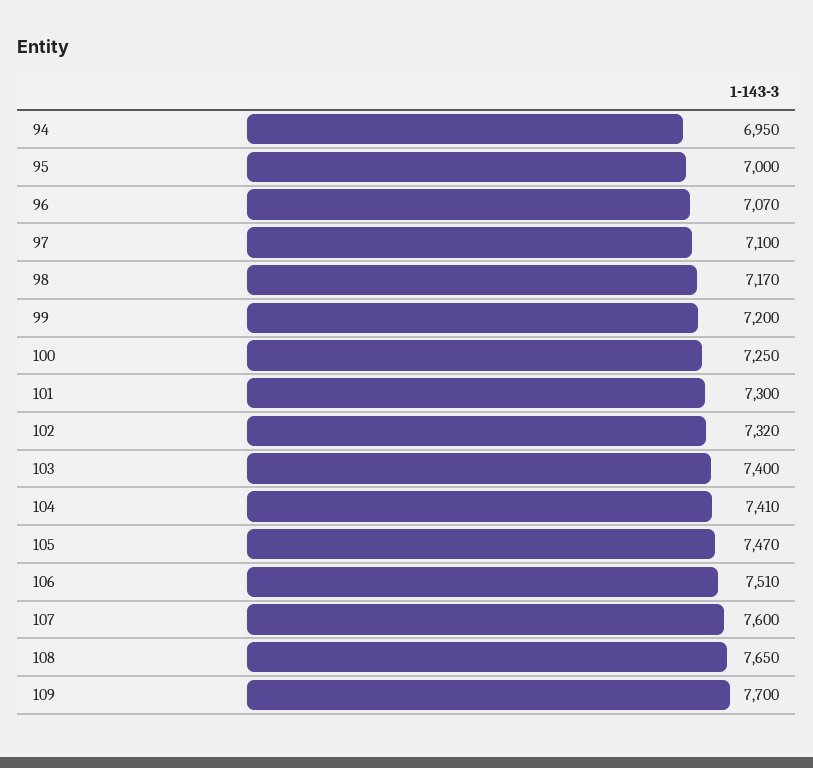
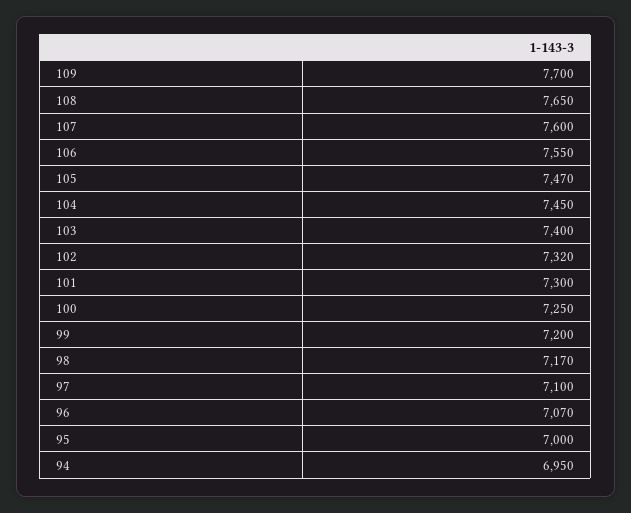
  {
    "94": 6950,
    "95": 7000,
    "96": 7070,
    "97": 7100,
    "98": 7170,
    "99": 7200,
    "100": 7250,
    "101": 7300,
    "102": 7320,
    "103": 7400,
-   "104": 7410,
+   "104": 7450,
    "105": 7470,
-   "106": 7510,
+   "106": 7550,
    "107": 7600,
    "108": 7650,
    "109": 7700
  }

